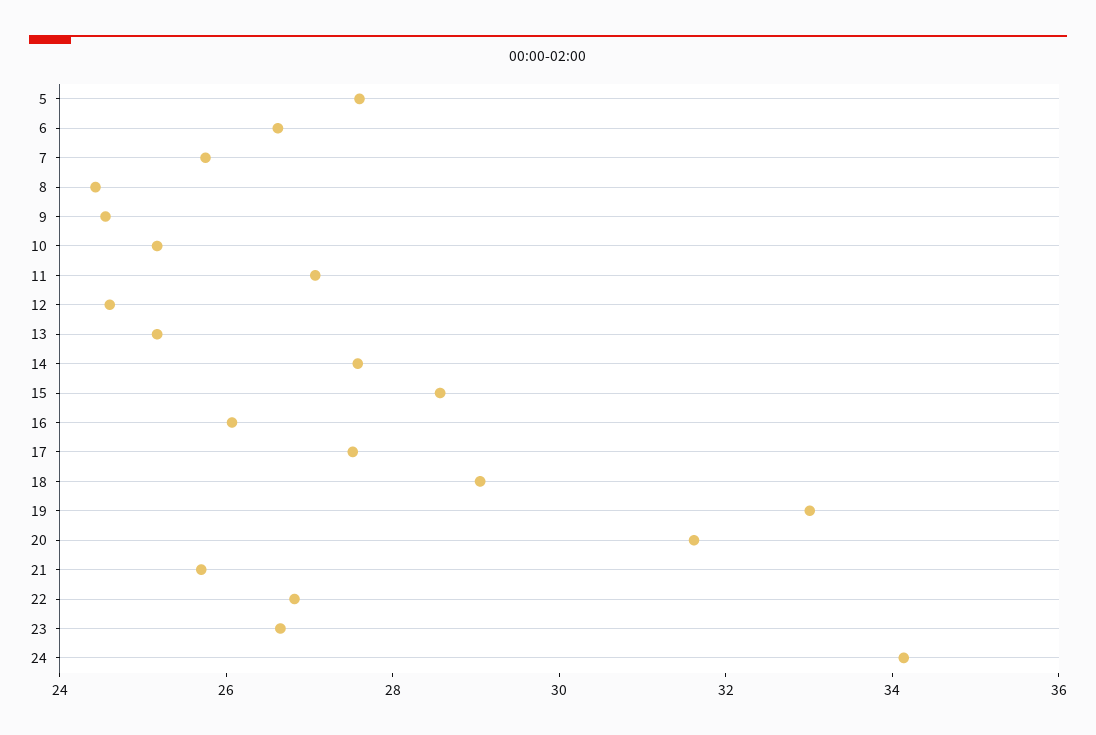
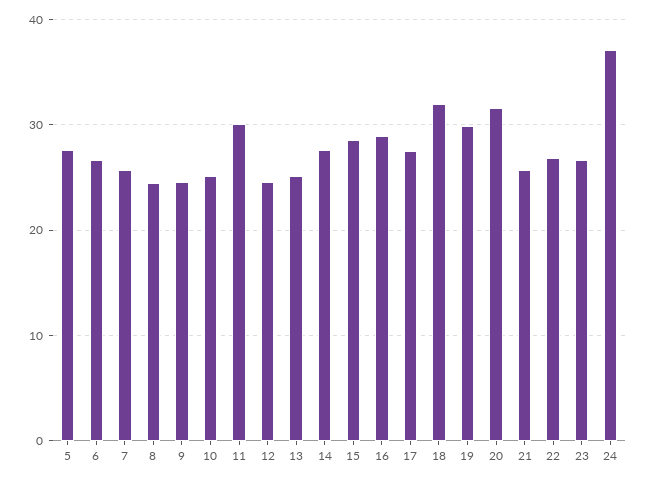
  {
    "5": 27.5,
    "6": 26.5,
    "7": 26,
    "8": 24.5,
    "9": 24.5,
    "10": 25,
-   "11": 27,
+   "11": 30,
    "12": 24.5,
    "13": 25,
    "14": 27.5,
    "15": 28.5,
-   "16": 26,
+   "16": 29,
    "17": 27.5,
-   "18": 29,
+   "18": 32,
-   "19": 33,
+   "19": 30,
    "20": 31.5,
    "21": 25.5,
    "22": 27,
    "23": 26.5,
-   "24": 34
+   "24": 37
  }

